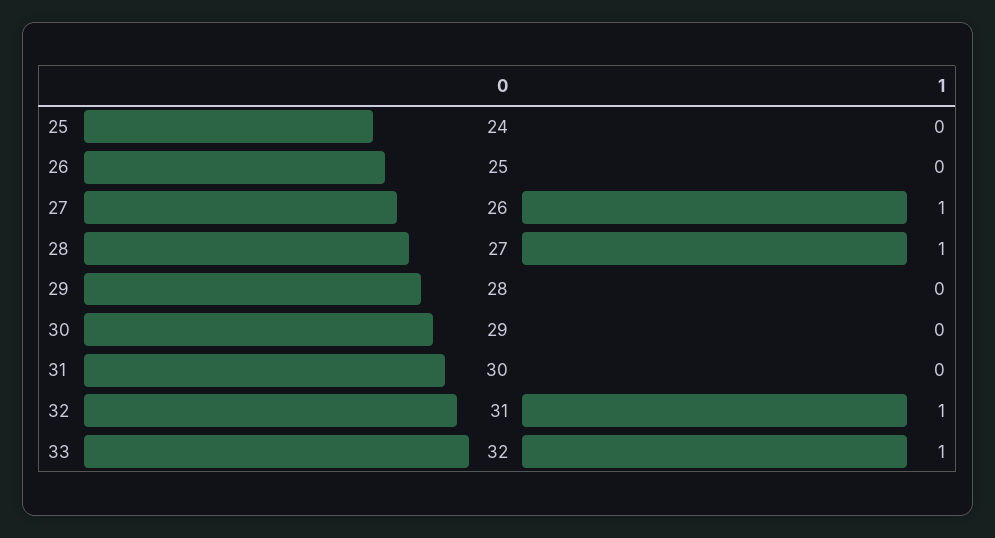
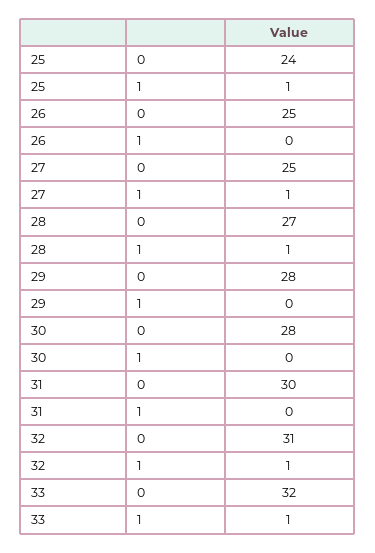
  {
    "0": {
      "25": 24,
      "26": 25,
-     "27": 26,
+     "27": 25,
      "28": 27,
      "29": 28,
-     "30": 29,
+     "30": 28,
      "31": 30,
      "32": 31,
      "33": 32
    },
    "1": {
-     "25": 0,
+     "25": 1,
      "26": 0,
      "27": 1,
      "28": 1,
      "29": 0,
      "30": 0,
      "31": 0,
      "32": 1,
      "33": 1
    }
  }

